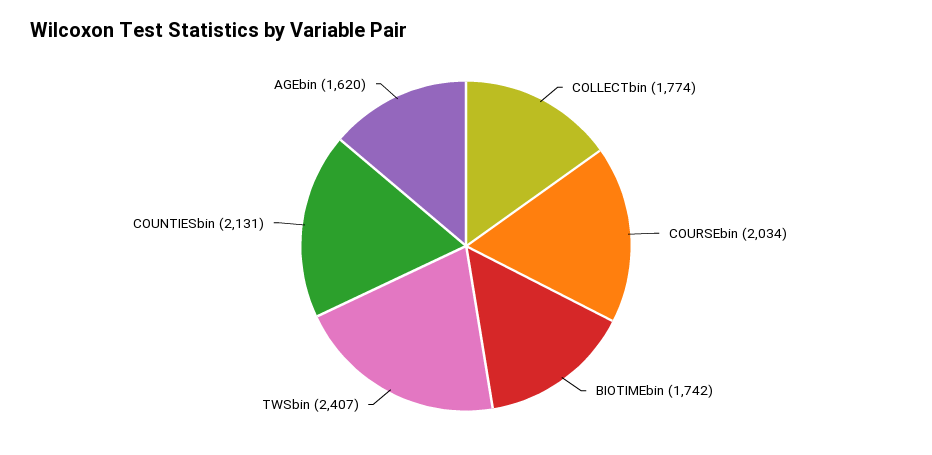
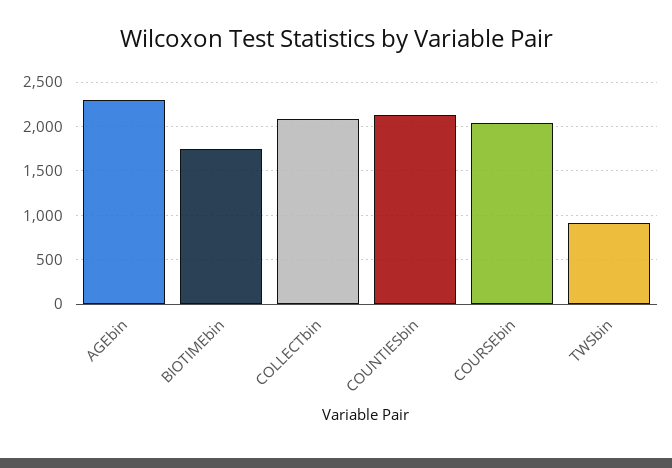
  {
-   "COLLECTbin": 1774,
+   "COLLECTbin": 2100,
    "COURSEbin": 2034,
    "BIOTIMEbin": 1742,
-   "TWSbin": 2407,
+   "TWSbin": 900,
    "COUNTIESbin": 2131,
-   "AGEbin": 1620
+   "AGEbin": 2300
  }

